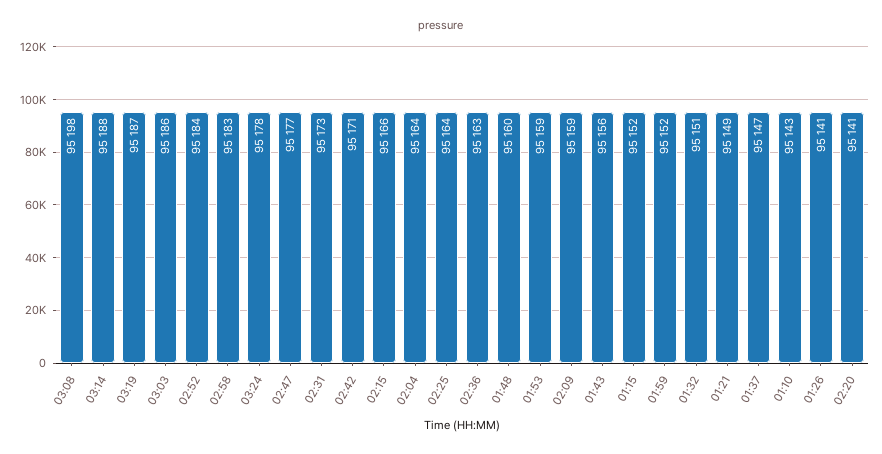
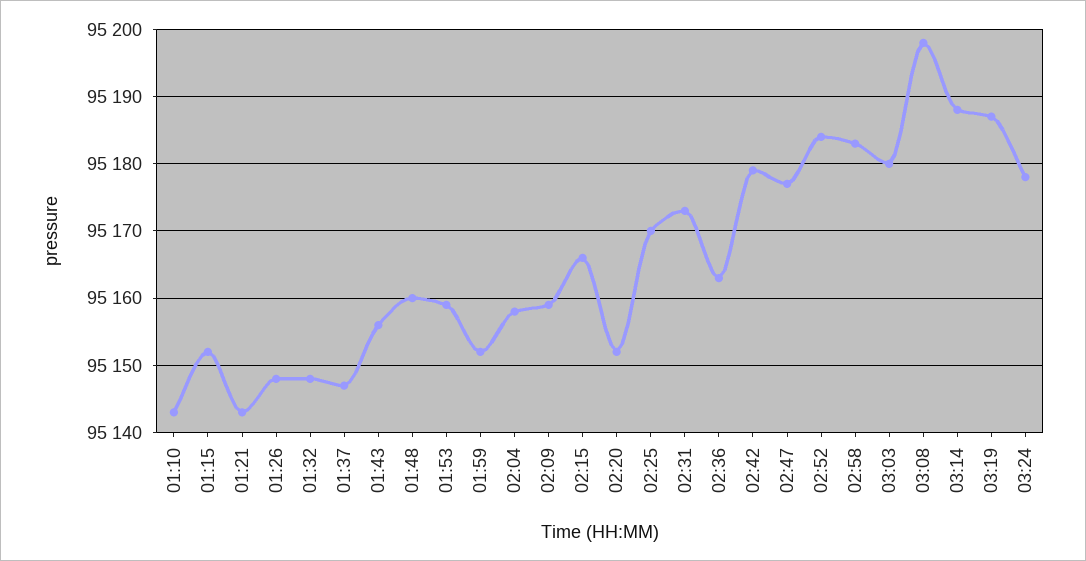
  {
    "03:08": 95198,
    "03:14": 95188,
    "03:19": 95187,
-   "03:03": 95186,
+   "03:03": 95180,
    "02:52": 95184,
    "02:58": 95183,
    "03:24": 95178,
    "02:47": 95177,
    "02:31": 95173,
-   "02:42": 95171,
+   "02:42": 95179,
    "02:15": 95166,
-   "02:04": 95164,
+   "02:04": 95158,
-   "02:25": 95164,
+   "02:25": 95170,
    "02:36": 95163,
    "01:48": 95160,
    "01:53": 95159,
    "02:09": 95159,
    "01:43": 95156,
    "01:15": 95152,
    "01:59": 95152,
-   "01:32": 95151,
+   "01:32": 95148,
-   "01:21": 95149,
+   "01:21": 95143,
    "01:37": 95147,
    "01:10": 95143,
-   "01:26": 95141,
+   "01:26": 95148,
-   "02:20": 95141
+   "02:20": 95152
  }

